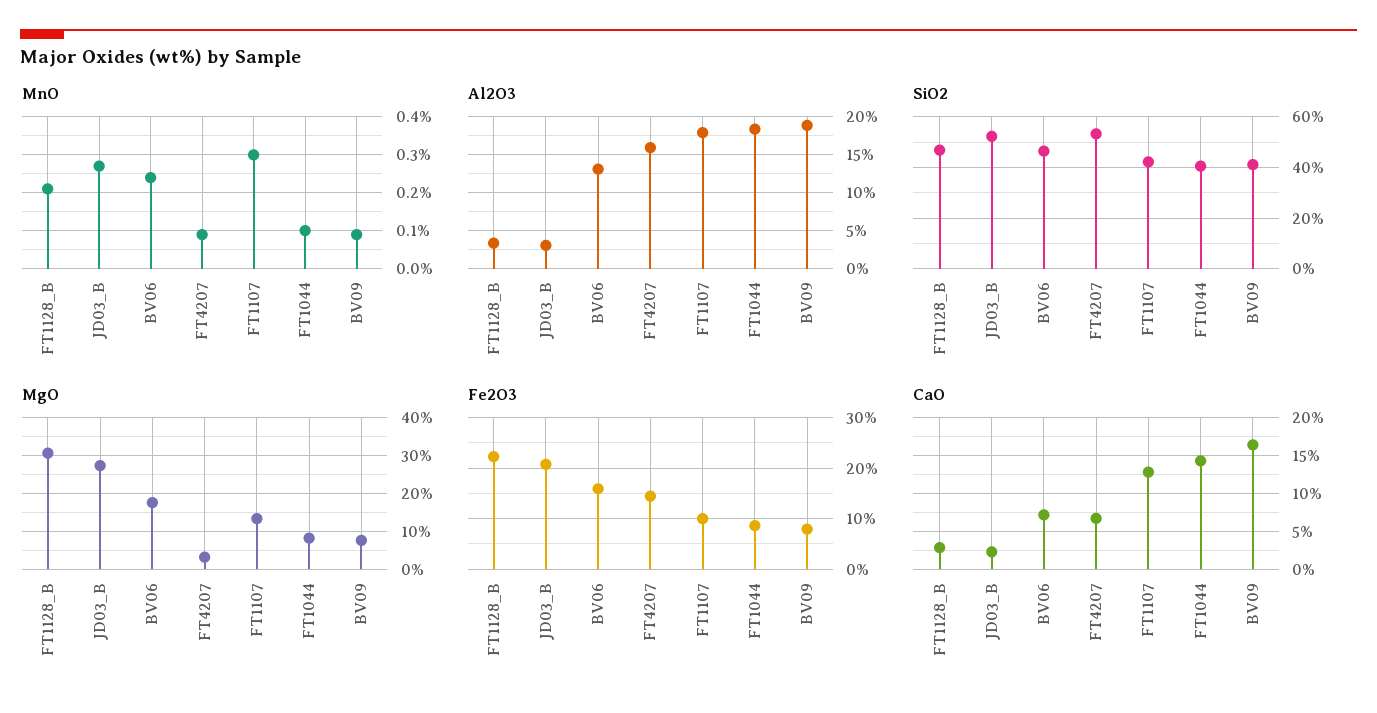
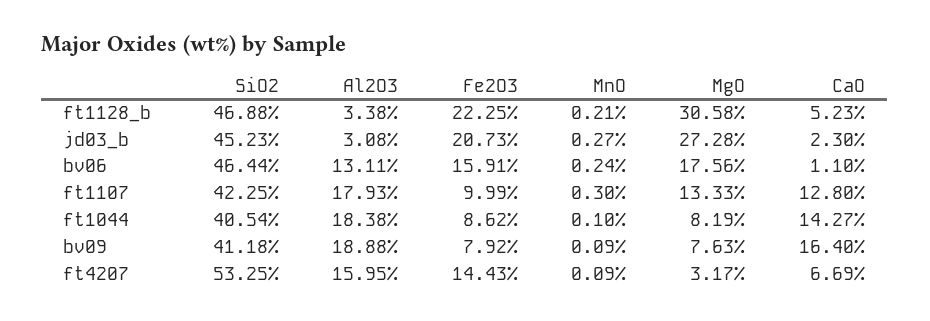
  {
    "MnO": {
      "FT1128_B": 0.21,
      "JD03_B": 0.27,
      "BV06": 0.24,
      "FT4207": 0.09,
      "FT1107": 0.3,
      "FT1044": 0.1,
      "BV09": 0.09
    },
    "Al2O3": {
      "FT1128_B": 3.38,
      "JD03_B": 3.08,
      "BV06": 13.11,
      "FT4207": 15.95,
      "FT1107": 17.93,
      "FT1044": 18.38,
      "BV09": 18.88
    },
    "SiO2": {
      "FT1128_B": 46.88,
-     "JD03_B": 52.5,
+     "JD03_B": 45.23,
      "BV06": 46.44,
      "FT4207": 53.25,
      "FT1107": 42.25,
      "FT1044": 40.54,
      "BV09": 41.18
    },
    "MgO": {
      "FT1128_B": 30.58,
      "JD03_B": 27.28,
      "BV06": 17.56,
      "FT4207": 3.17,
      "FT1107": 13.33,
      "FT1044": 8.19,
      "BV09": 7.63
    },
    "Fe2O3": {
      "FT1128_B": 22.25,
      "JD03_B": 20.73,
      "BV06": 15.91,
      "FT4207": 14.43,
      "FT1107": 9.99,
      "FT1044": 8.62,
      "BV09": 7.92
    },
    "CaO": {
-     "FT1128_B": 3,
+     "FT1128_B": 5.23,
      "JD03_B": 2.3,
-     "BV06": 7,
+     "BV06": 1.1,
      "FT4207": 6.69,
      "FT1107": 12.8,
      "FT1044": 14.27,
      "BV09": 16.4
    }
  }

